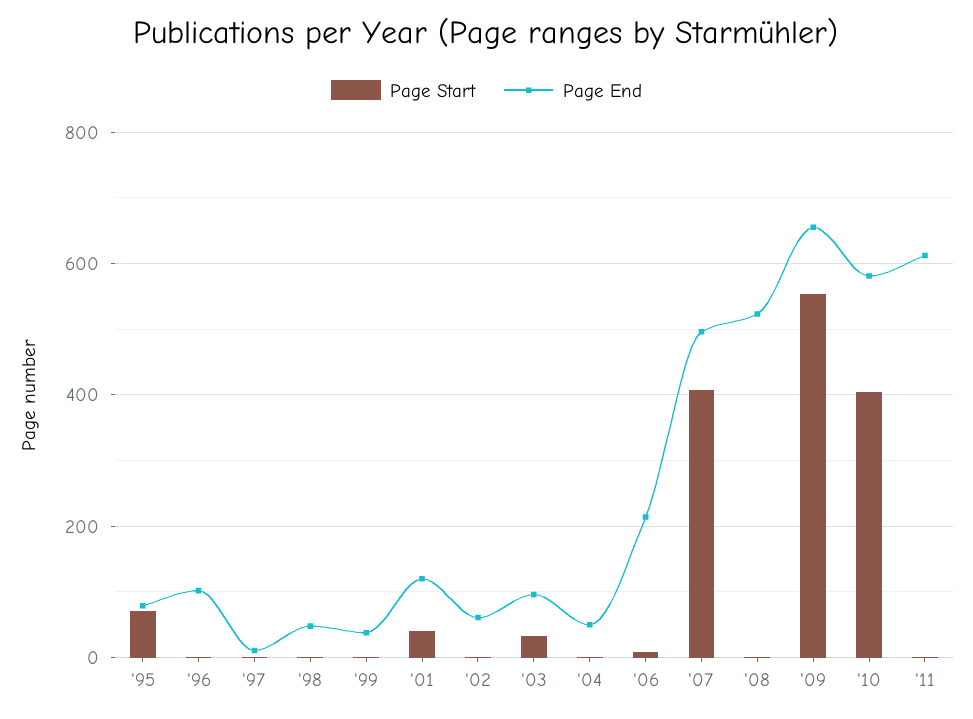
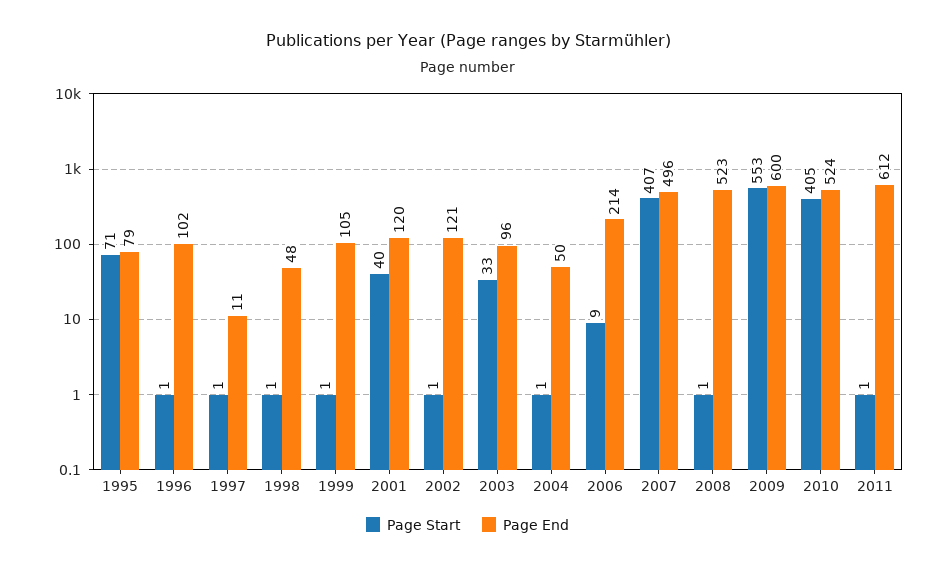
  {
    "Page Start": {
      "'95": 71,
      "'96": 1,
      "'97": 1,
      "'98": 1,
      "'99": 1,
      "'01": 40,
      "'02": 1,
      "'03": 33,
      "'04": 1,
      "'06": 9,
      "'07": 407,
      "'08": 1,
      "'09": 553,
      "'10": 405,
      "'11": 1
    },
    "Page End": {
      "'95": 79,
      "'96": 102,
      "'97": 11,
      "'98": 48,
-     "'99": 40,
+     "'99": 105,
      "'01": 120,
-     "'02": 60,
+     "'02": 121,
      "'03": 96,
      "'04": 50,
      "'06": 214,
      "'07": 496,
      "'08": 523,
-     "'09": 660,
+     "'09": 600,
-     "'10": 580,
+     "'10": 524,
      "'11": 612
    }
  }

